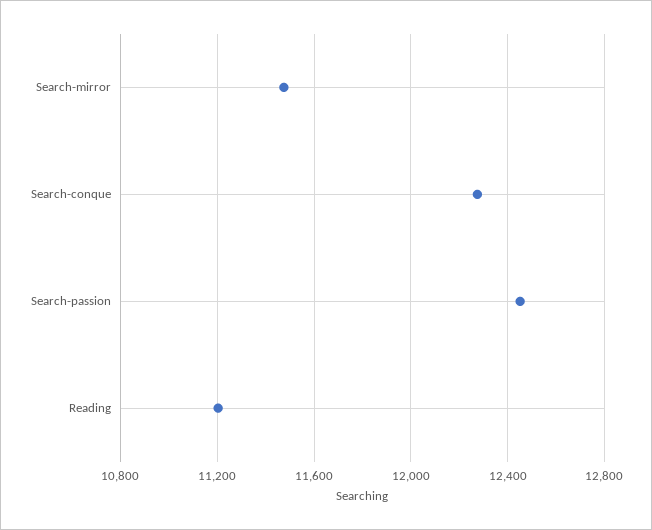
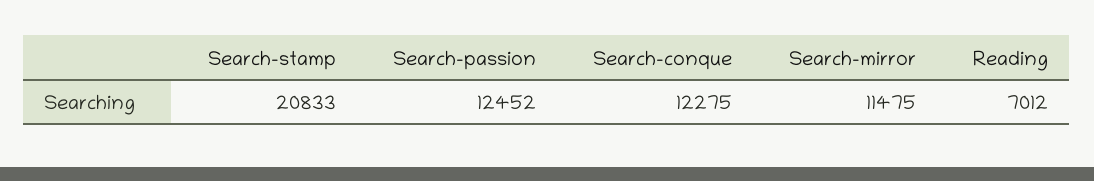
  {
    "Search-mirror": 11475,
    "Search-conque": 12275,
    "Search-passion": 12452,
-   "Reading": 11200
+   "Reading": 7012,
+   "Search-stamp": 20833
  }

